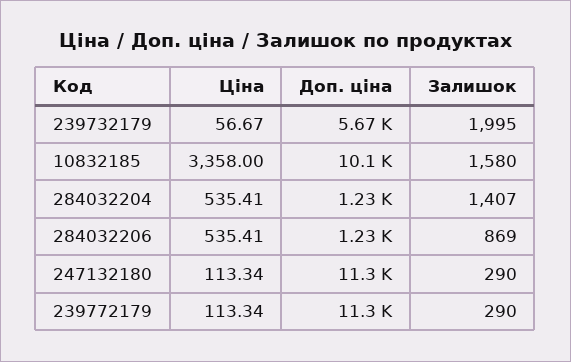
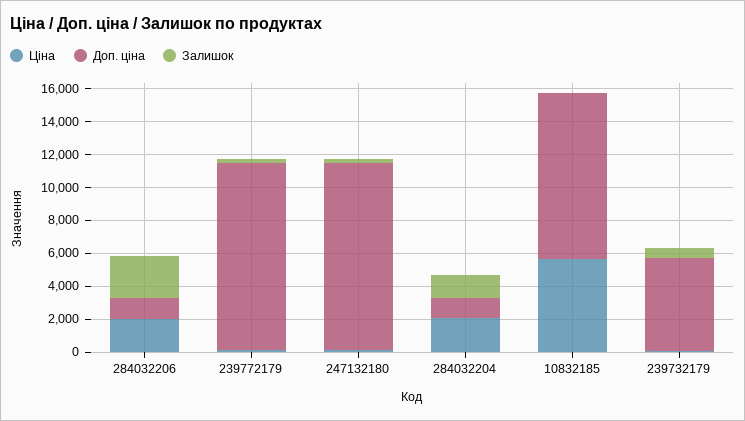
  {
    "Ціна": {
      "239732179": 56.67,
-     "10832185": 3358,
+     "10832185": 5500,
-     "284032204": 535.41,
+     "284032204": 2000,
-     "284032206": 535.41,
+     "284032206": 2000,
      "247132180": 113.34,
      "239772179": 113.34
    },
    "Доп. ціна": {
      "239732179": 5670,
      "10832185": 10100,
      "284032204": 1230,
      "284032206": 1230,
      "247132180": 11300,
      "239772179": 11300
    },
    "Залишок": {
-     "239732179": 1995,
+     "239732179": 500,
-     "10832185": 1580,
+     "10832185": 0,
      "284032204": 1407,
-     "284032206": 869,
+     "284032206": 2500,
      "247132180": 290,
      "239772179": 290
    }
  }

